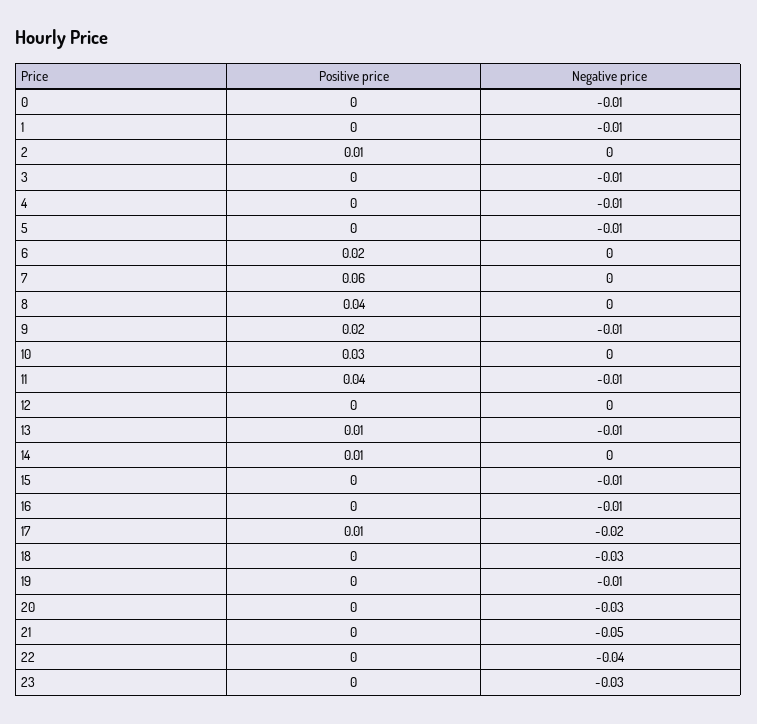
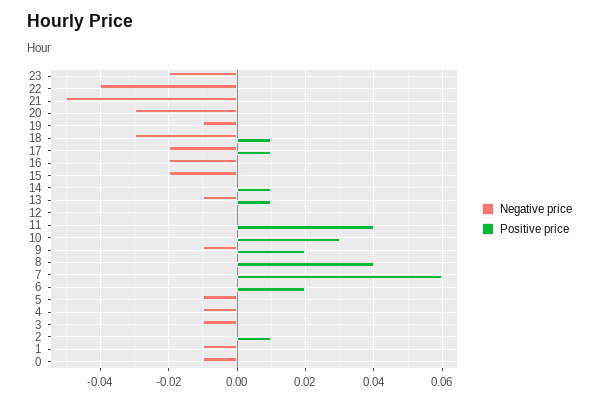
  {
    "Positive price": {
      "0": 0,
      "1": 0,
      "2": 0.01,
      "3": 0,
      "4": 0,
      "5": 0,
      "6": 0.02,
      "7": 0.06,
      "8": 0.04,
      "9": 0.02,
      "10": 0.03,
      "11": 0.04,
      "12": 0,
      "13": 0.01,
      "14": 0.01,
      "15": 0,
      "16": 0,
      "17": 0.01,
-     "18": 0,
+     "18": 0.01,
      "19": 0,
      "20": 0,
      "21": 0,
      "22": 0,
      "23": 0
    },
    "Negative price": {
      "0": -0.01,
      "1": -0.01,
      "2": 0,
      "3": -0.01,
      "4": -0.01,
      "5": -0.01,
      "6": 0,
      "7": 0,
      "8": 0,
      "9": -0.01,
      "10": 0,
-     "11": -0.01,
+     "11": 0,
      "12": 0,
      "13": -0.01,
      "14": 0,
-     "15": -0.01,
+     "15": -0.02,
-     "16": -0.01,
+     "16": -0.02,
      "17": -0.02,
      "18": -0.03,
      "19": -0.01,
      "20": -0.03,
      "21": -0.05,
      "22": -0.04,
-     "23": -0.03
+     "23": -0.02
    }
  }

